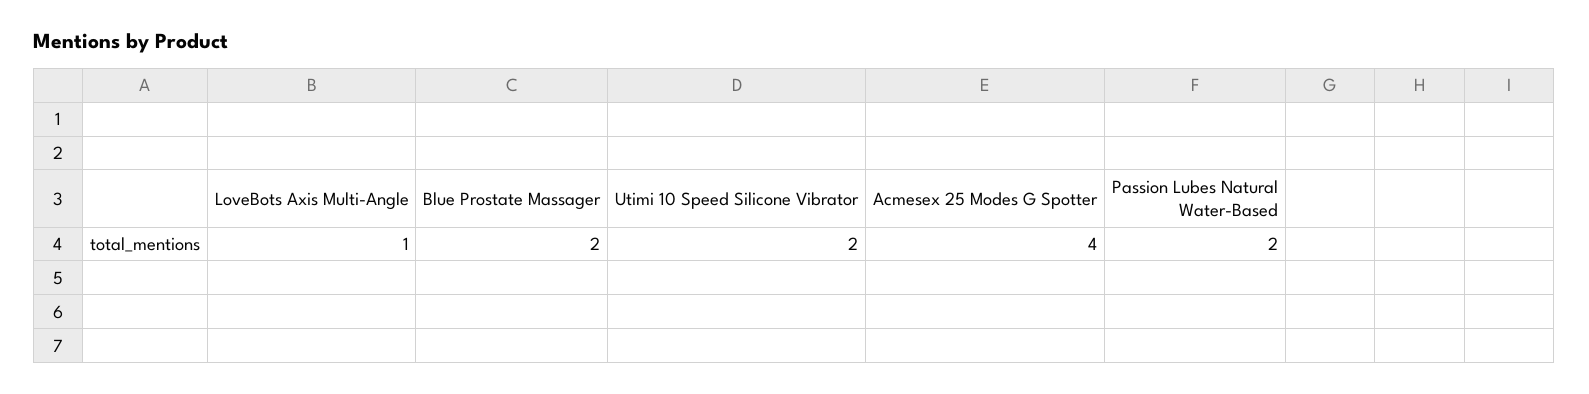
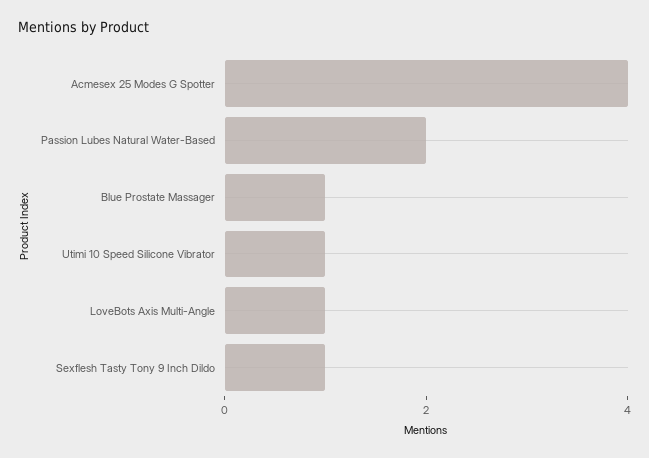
  {
    "LoveBots Axis Multi-Angle": 1,
-   "Blue Prostate Massager": 2,
+   "Blue Prostate Massager": 1,
-   "Utimi 10 Speed Silicone Vibrator": 2,
+   "Utimi 10 Speed Silicone Vibrator": 1,
    "Acmesex 25 Modes G Spotter": 4,
-   "Passion Lubes Natural Water-Based": 2
+   "Passion Lubes Natural Water-Based": 2,
+   "Sexflesh Tasty Tony 9 Inch Dildo": 1
  }

